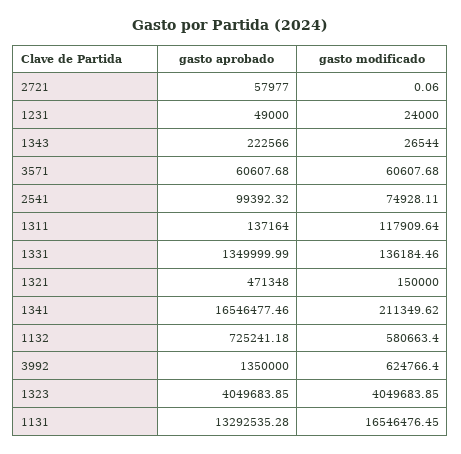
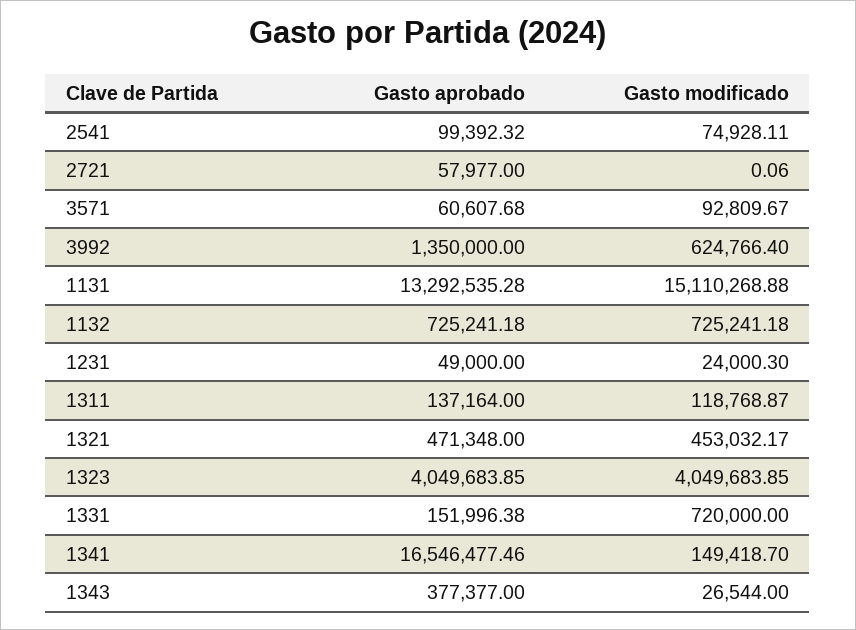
  {
    "gasto aprobado": {
      "2721": 57977,
      "1231": 49000,
-     "1343": 222566,
+     "1343": 377377,
      "3571": 60607.68,
      "2541": 99392.32,
      "1311": 137164,
-     "1331": 1349999.99,
+     "1331": 151996.38,
      "1321": 471348,
      "1341": 16546477.46,
      "1132": 725241.18,
      "3992": 1350000,
      "1323": 4049683.85,
      "1131": 13292535.28
    },
    "gasto modificado": {
      "2721": 0.06,
-     "1231": 24000,
+     "1231": 24000.3,
      "1343": 26544,
-     "3571": 60607.68,
+     "3571": 92809.67,
      "2541": 74928.11,
-     "1311": 117909.64,
+     "1311": 118768.87,
-     "1331": 136184.46,
+     "1331": 720000,
-     "1321": 150000,
+     "1321": 453032.17,
-     "1341": 211349.62,
+     "1341": 149418.7,
-     "1132": 580663.4,
+     "1132": 725241.18,
      "3992": 624766.4,
      "1323": 4049683.85,
-     "1131": 16546476.45
+     "1131": 15110268.88
    }
  }

